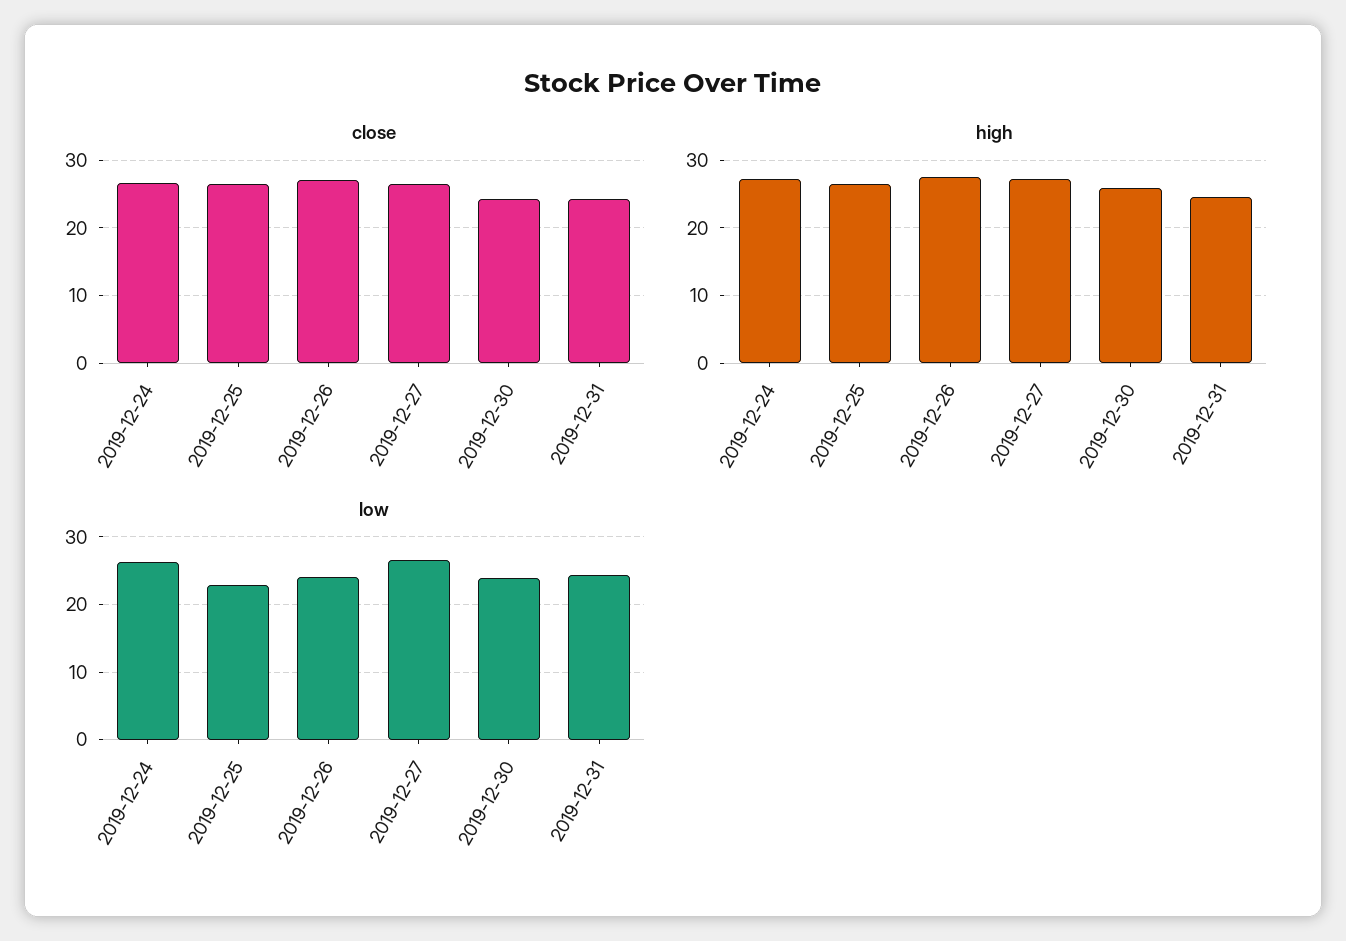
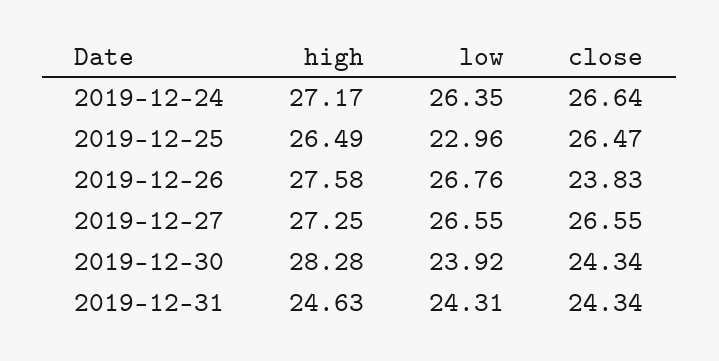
  {
    "close": {
      "2019-12-24": 26.64,
      "2019-12-25": 26.47,
-     "2019-12-26": 27,
+     "2019-12-26": 23.83,
      "2019-12-27": 26.55,
      "2019-12-30": 24.34,
      "2019-12-31": 24.34
    },
    "high": {
      "2019-12-24": 27.17,
      "2019-12-25": 26.49,
      "2019-12-26": 27.58,
      "2019-12-27": 27.25,
-     "2019-12-30": 26,
+     "2019-12-30": 28.28,
      "2019-12-31": 24.63
    },
    "low": {
      "2019-12-24": 26.35,
      "2019-12-25": 22.96,
-     "2019-12-26": 24,
+     "2019-12-26": 26.76,
      "2019-12-27": 26.55,
      "2019-12-30": 23.92,
      "2019-12-31": 24.31
    }
  }

